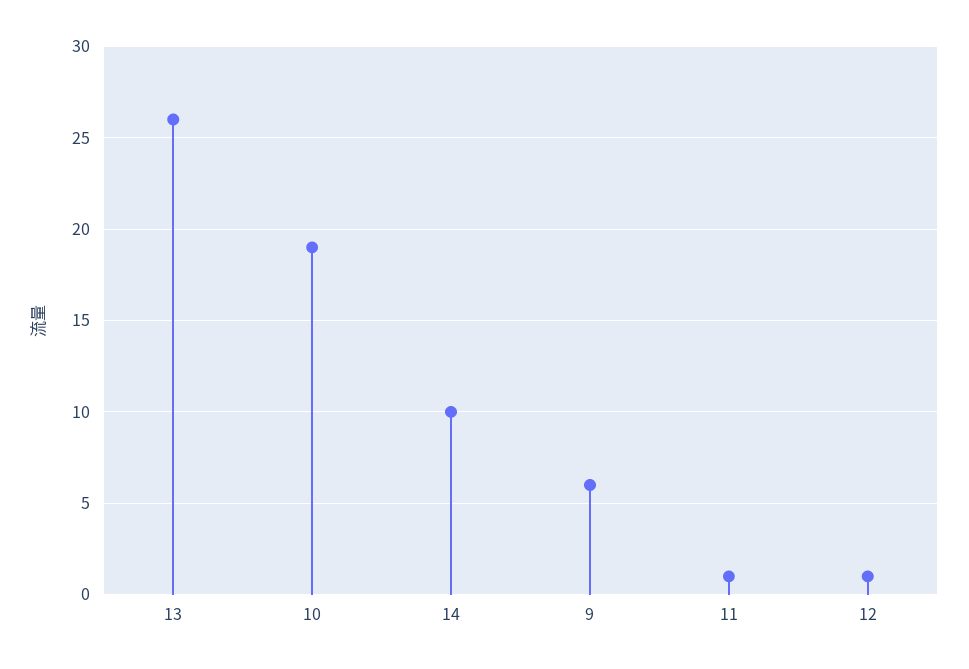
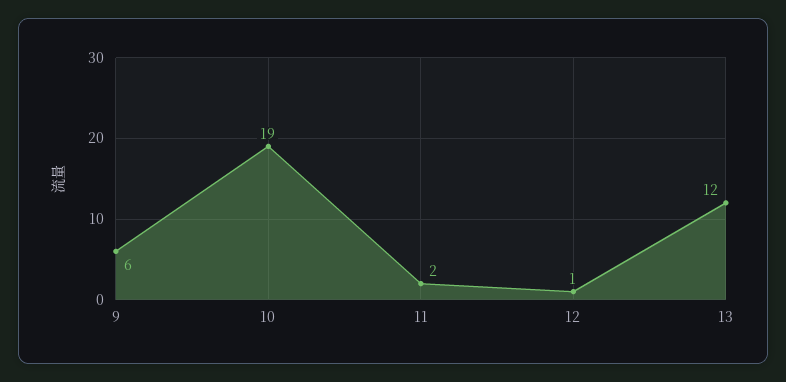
  {
-   "13": 26,
+   "13": 12,
    "10": 19,
-   "14": 10,
    "9": 6,
-   "11": 1,
+   "11": 2,
    "12": 1
  }

